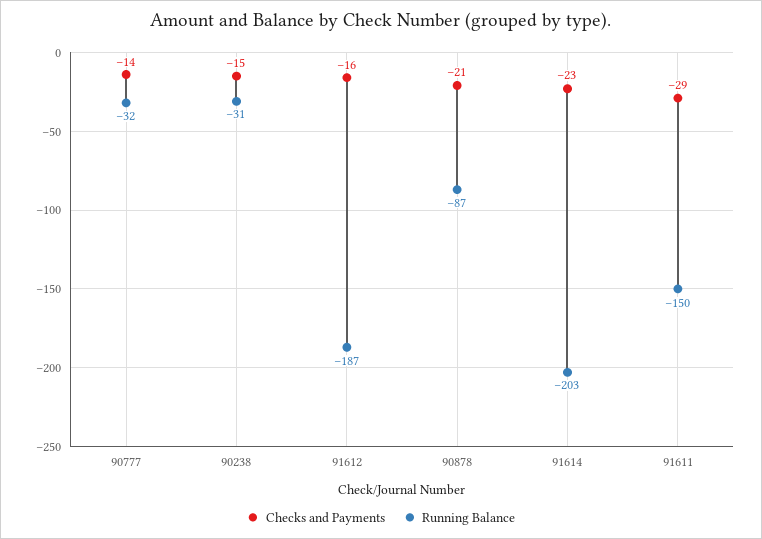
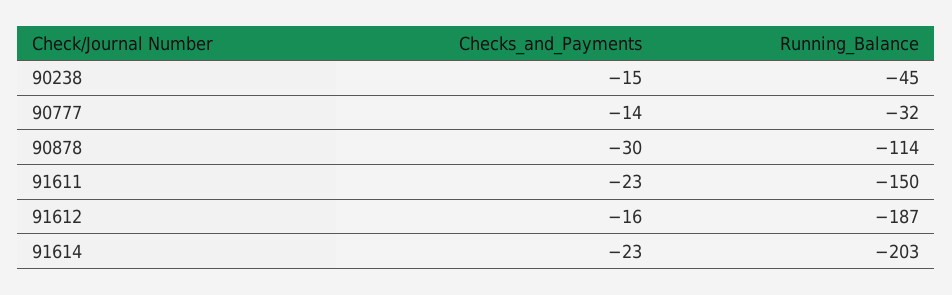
  {
    "Checks and Payments": {
      "90777": -14,
      "90238": -15,
      "91612": -16,
-     "90878": -21,
+     "90878": -30,
      "91614": -23,
-     "91611": -29
+     "91611": -23
    },
    "Running Balance": {
      "90777": -32,
-     "90238": -31,
+     "90238": -45,
      "91612": -187,
-     "90878": -87,
+     "90878": -114,
      "91614": -203,
      "91611": -150
    }
  }

